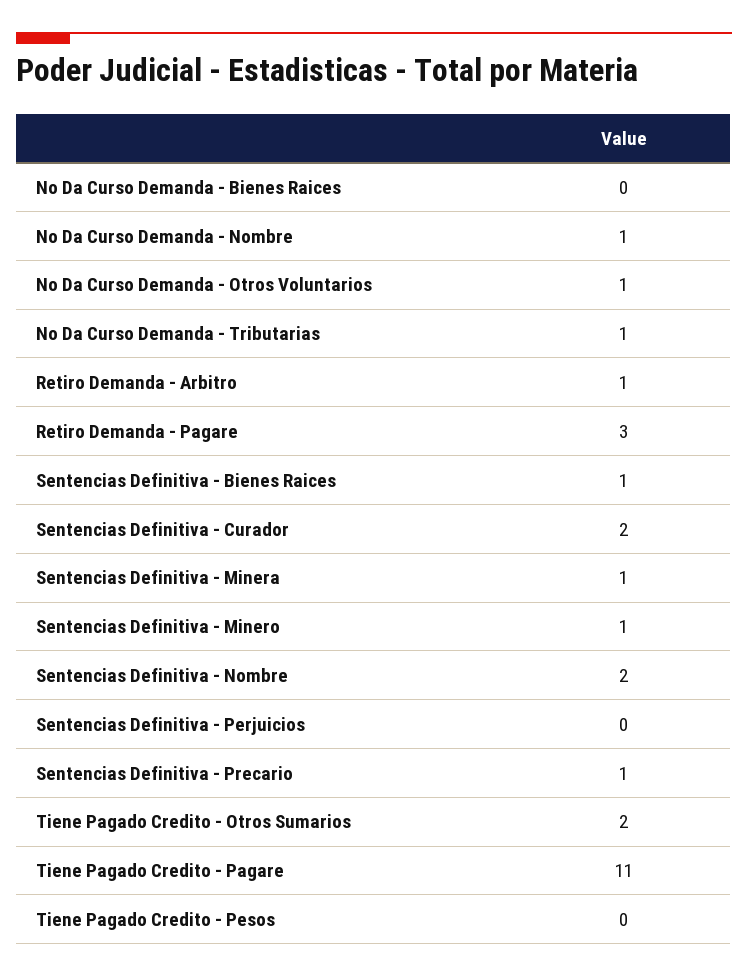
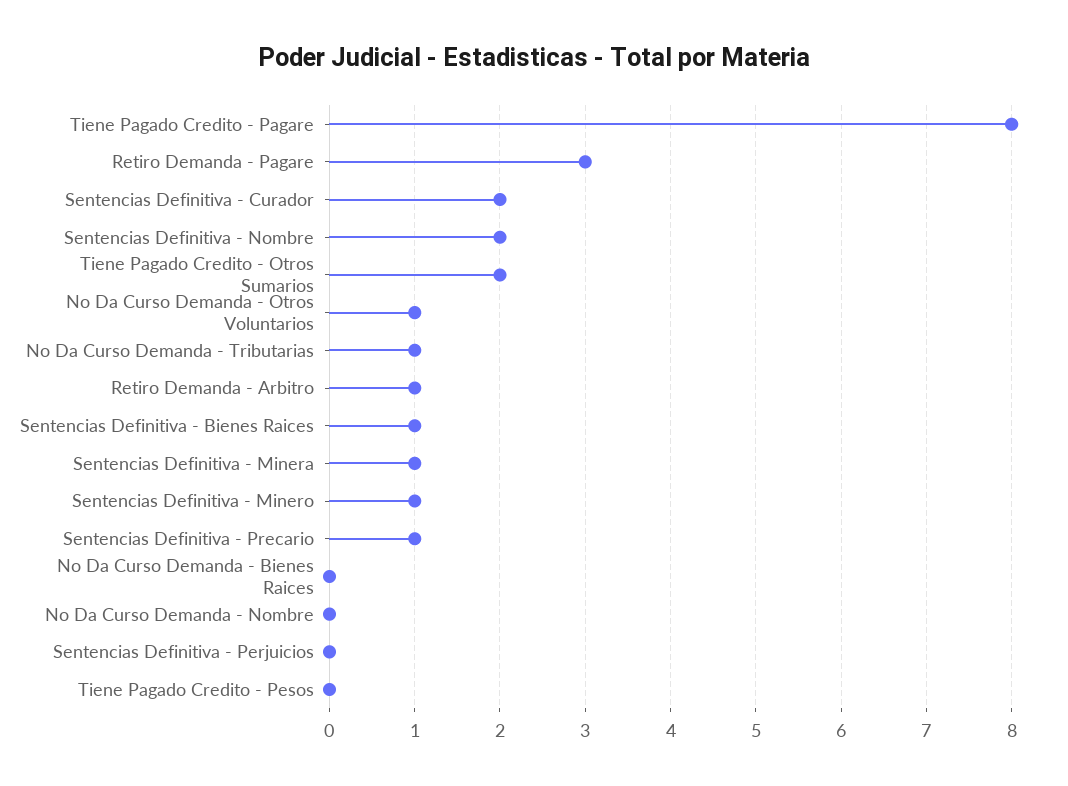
  {
    "No Da Curso Demanda - Bienes Raices": 0,
-   "No Da Curso Demanda - Nombre": 1,
+   "No Da Curso Demanda - Nombre": 0,
    "No Da Curso Demanda - Otros Voluntarios": 1,
    "No Da Curso Demanda - Tributarias": 1,
    "Retiro Demanda - Arbitro": 1,
    "Retiro Demanda - Pagare": 3,
    "Sentencias Definitiva - Bienes Raices": 1,
    "Sentencias Definitiva - Curador": 2,
    "Sentencias Definitiva - Minera": 1,
    "Sentencias Definitiva - Minero": 1,
    "Sentencias Definitiva - Nombre": 2,
    "Sentencias Definitiva - Perjuicios": 0,
    "Sentencias Definitiva - Precario": 1,
    "Tiene Pagado Credito - Otros Sumarios": 2,
-   "Tiene Pagado Credito - Pagare": 11,
+   "Tiene Pagado Credito - Pagare": 8,
    "Tiene Pagado Credito - Pesos": 0
  }

